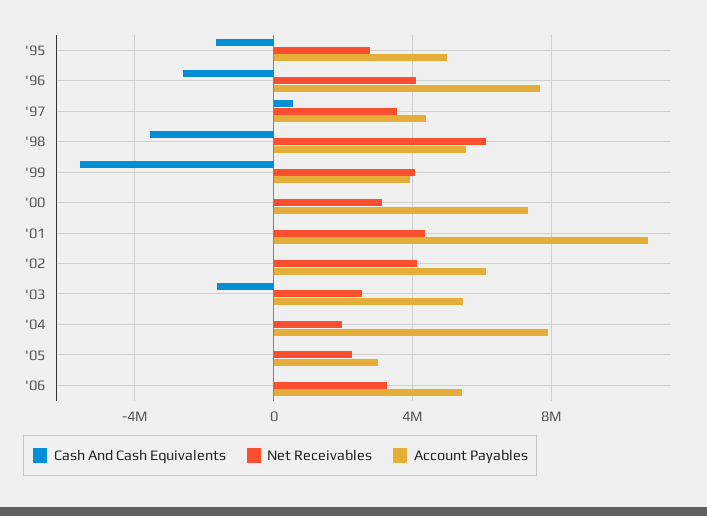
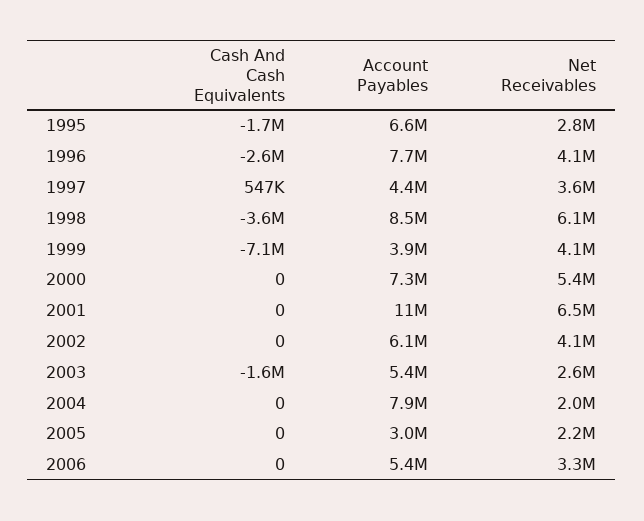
  {
    "Cash And Cash Equivalents": {
      "'95": -1700000,
      "'96": -2600000,
      "'97": 547000,
      "'98": -3600000,
-     "'99": -5500000,
+     "'99": -7100000,
      "'00": 0,
      "'01": 0,
      "'02": 0,
      "'03": -1600000,
      "'04": 0,
      "'05": 0,
      "'06": 0
    },
    "Net Receivables": {
      "'95": 2800000,
      "'96": 4100000,
      "'97": 3600000,
      "'98": 6100000,
      "'99": 4100000,
-     "'00": 3000000,
+     "'00": 5400000,
-     "'01": 4500000,
+     "'01": 6500000,
      "'02": 4100000,
      "'03": 2600000,
      "'04": 2000000,
      "'05": 2200000,
      "'06": 3300000
    },
    "Account Payables": {
-     "'95": 5000000,
+     "'95": 6600000,
      "'96": 7700000,
      "'97": 4400000,
-     "'98": 5500000,
+     "'98": 8500000,
      "'99": 3900000,
      "'00": 7300000,
      "'01": 11000000,
      "'02": 6100000,
      "'03": 5400000,
      "'04": 7900000,
      "'05": 3000000,
      "'06": 5400000
    }
  }

